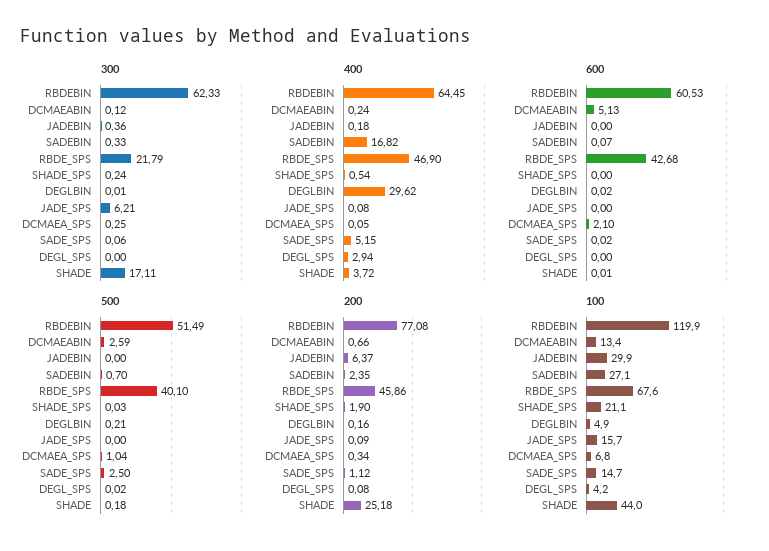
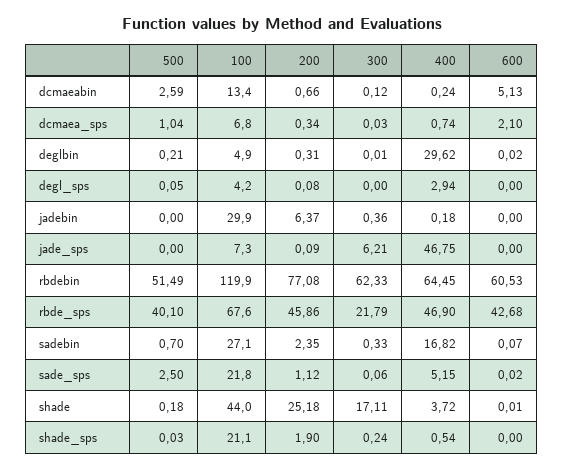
  {
    "300": {
      "RBDEBIN": 62.33,
      "DCMAEABIN": 0.12,
      "JADEBIN": 0.36,
      "SADEBIN": 0.33,
      "RBDE_SPS": 21.79,
      "SHADE_SPS": 0.24,
      "DEGLBIN": 0.01,
      "JADE_SPS": 6.21,
-     "DCMAEA_SPS": 0.25,
+     "DCMAEA_SPS": 0.03,
      "SADE_SPS": 0.06,
      "DEGL_SPS": 0,
      "SHADE": 17.11
    },
    "400": {
      "RBDEBIN": 64.45,
      "DCMAEABIN": 0.24,
      "JADEBIN": 0.18,
      "SADEBIN": 16.82,
      "RBDE_SPS": 46.9,
      "SHADE_SPS": 0.54,
      "DEGLBIN": 29.62,
-     "JADE_SPS": 0.08,
+     "JADE_SPS": 46.75,
-     "DCMAEA_SPS": 0.05,
+     "DCMAEA_SPS": 0.74,
      "SADE_SPS": 5.15,
      "DEGL_SPS": 2.94,
      "SHADE": 3.72
    },
    "600": {
      "RBDEBIN": 60.53,
      "DCMAEABIN": 5.13,
      "JADEBIN": 0,
      "SADEBIN": 0.07,
      "RBDE_SPS": 42.68,
      "SHADE_SPS": 0,
      "DEGLBIN": 0.02,
      "JADE_SPS": 0,
      "DCMAEA_SPS": 2.1,
      "SADE_SPS": 0.02,
      "DEGL_SPS": 0,
      "SHADE": 0.01
    },
    "500": {
      "RBDEBIN": 51.49,
      "DCMAEABIN": 2.59,
      "JADEBIN": 0,
      "SADEBIN": 0.7,
      "RBDE_SPS": 40.1,
      "SHADE_SPS": 0.03,
      "DEGLBIN": 0.21,
      "JADE_SPS": 0,
      "DCMAEA_SPS": 1.04,
      "SADE_SPS": 2.5,
-     "DEGL_SPS": 0.02,
+     "DEGL_SPS": 0.05,
      "SHADE": 0.18
    },
    "200": {
      "RBDEBIN": 77.08,
      "DCMAEABIN": 0.66,
      "JADEBIN": 6.37,
      "SADEBIN": 2.35,
      "RBDE_SPS": 45.86,
      "SHADE_SPS": 1.9,
-     "DEGLBIN": 0.16,
+     "DEGLBIN": 0.31,
      "JADE_SPS": 0.09,
      "DCMAEA_SPS": 0.34,
      "SADE_SPS": 1.12,
      "DEGL_SPS": 0.08,
      "SHADE": 25.18
    },
    "100": {
      "RBDEBIN": 119.9,
      "DCMAEABIN": 13.4,
      "JADEBIN": 29.9,
      "SADEBIN": 27.1,
      "RBDE_SPS": 67.6,
      "SHADE_SPS": 21.1,
      "DEGLBIN": 4.9,
-     "JADE_SPS": 15.7,
+     "JADE_SPS": 7.3,
      "DCMAEA_SPS": 6.8,
-     "SADE_SPS": 14.7,
+     "SADE_SPS": 21.8,
      "DEGL_SPS": 4.2,
      "SHADE": 44
    }
  }

